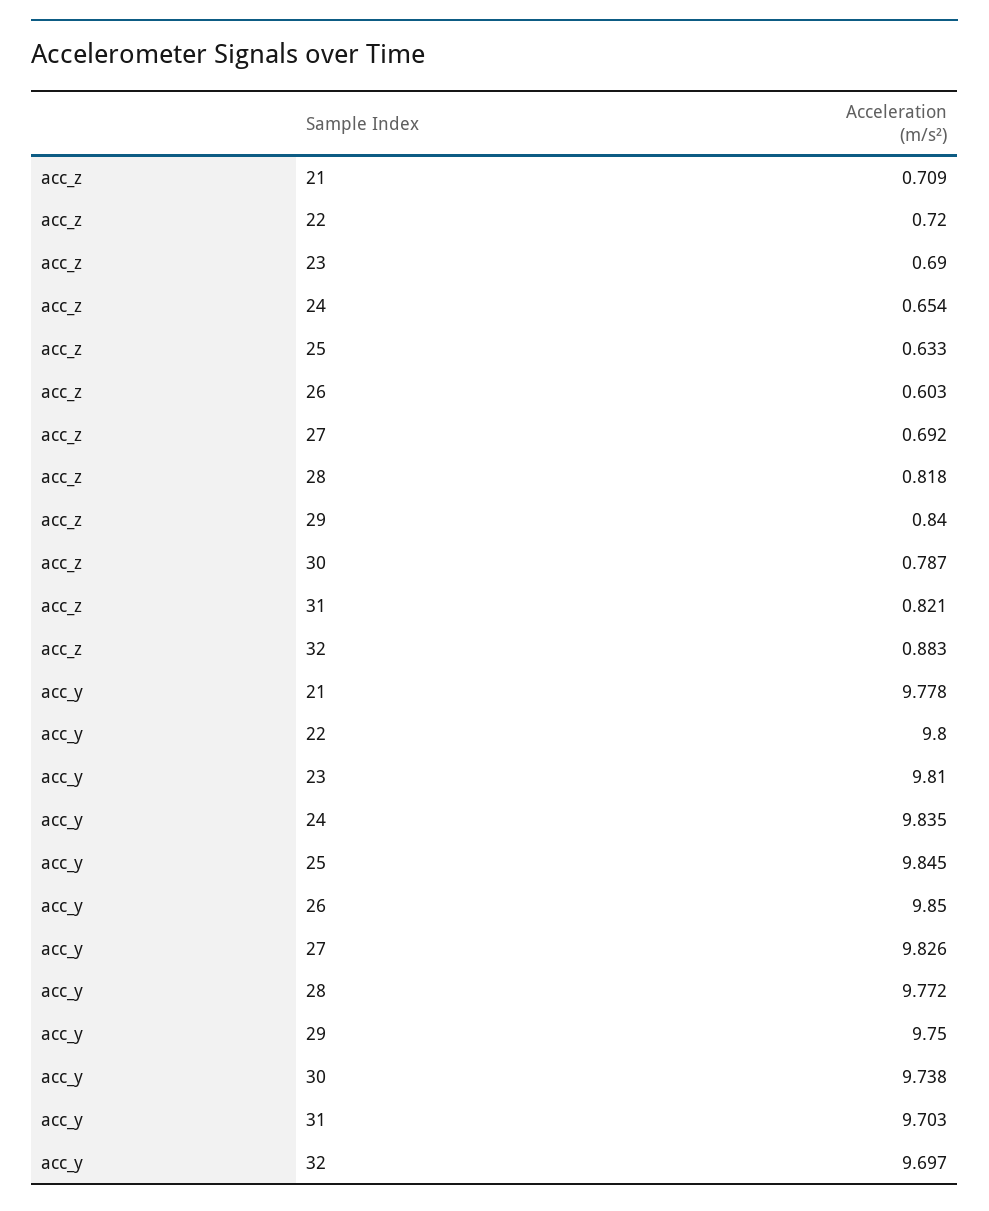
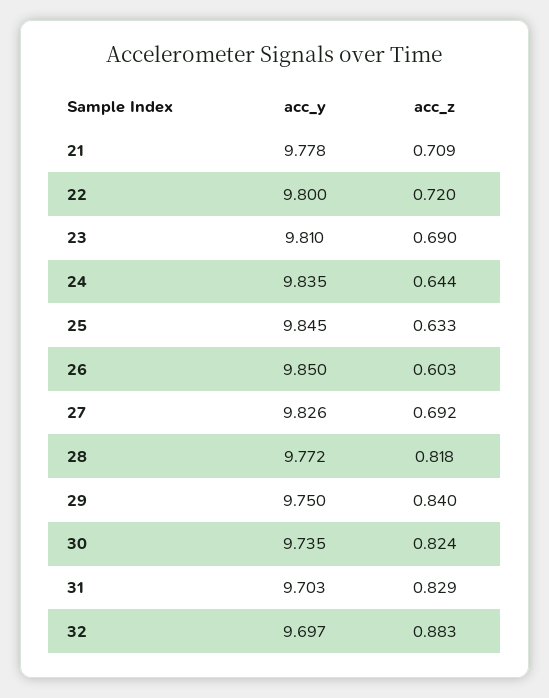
  {
    "acc_z": {
      "21": 0.709,
      "22": 0.72,
      "23": 0.69,
-     "24": 0.654,
+     "24": 0.644,
      "25": 0.633,
      "26": 0.603,
      "27": 0.692,
      "28": 0.818,
      "29": 0.84,
-     "30": 0.787,
+     "30": 0.824,
-     "31": 0.821,
+     "31": 0.829,
      "32": 0.883
    },
    "acc_y": {
      "21": 9.778,
      "22": 9.8,
      "23": 9.81,
      "24": 9.835,
      "25": 9.845,
      "26": 9.85,
      "27": 9.826,
      "28": 9.772,
      "29": 9.75,
-     "30": 9.738,
+     "30": 9.735,
      "31": 9.703,
      "32": 9.697
    }
  }

